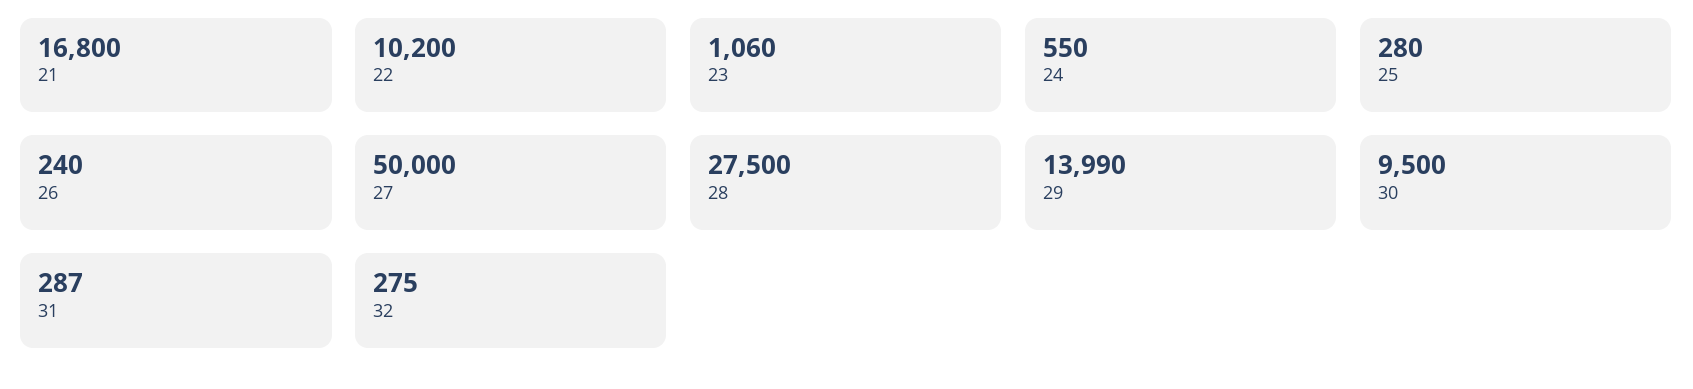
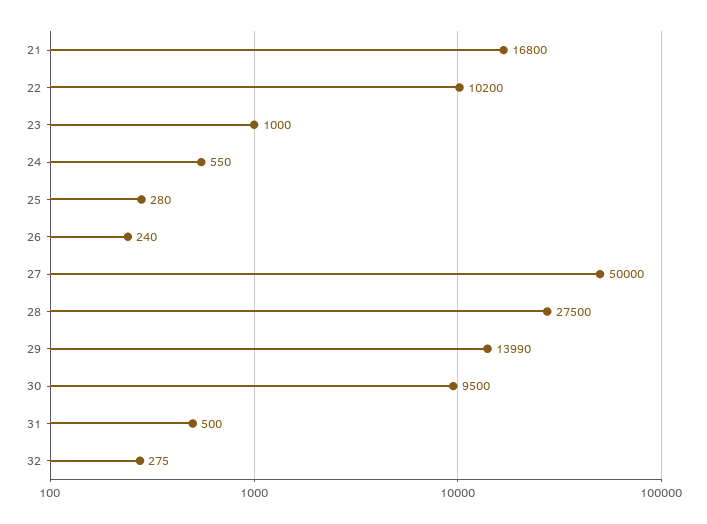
  {
    "21": 16800,
    "22": 10200,
-   "23": 1060,
+   "23": 1000,
    "24": 550,
    "25": 280,
    "26": 240,
    "27": 50000,
    "28": 27500,
    "29": 13990,
    "30": 9500,
-   "31": 287,
+   "31": 500,
    "32": 275
  }

